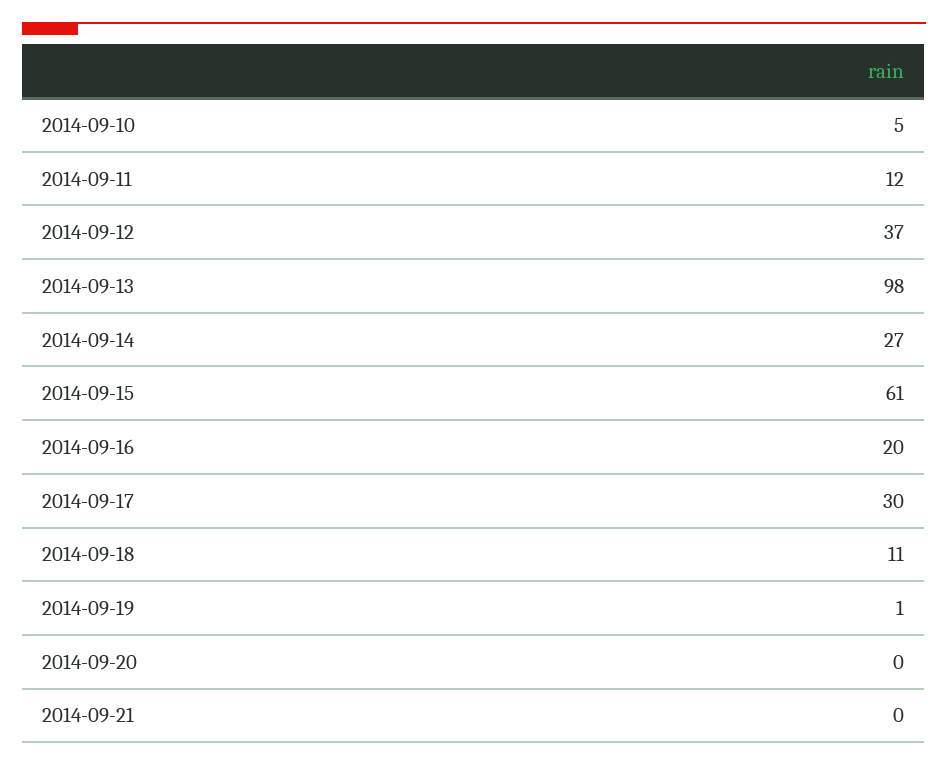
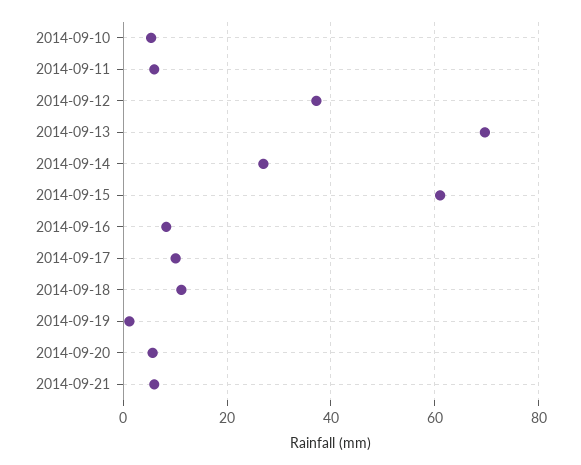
  {
    "2014-09-10": 5,
-   "2014-09-11": 12,
+   "2014-09-11": 6,
    "2014-09-12": 37,
-   "2014-09-13": 98,
+   "2014-09-13": 70,
    "2014-09-14": 27,
    "2014-09-15": 61,
-   "2014-09-16": 20,
+   "2014-09-16": 8,
-   "2014-09-17": 30,
+   "2014-09-17": 10,
    "2014-09-18": 11,
    "2014-09-19": 1,
-   "2014-09-20": 0,
+   "2014-09-20": 6,
-   "2014-09-21": 0
+   "2014-09-21": 6
  }

